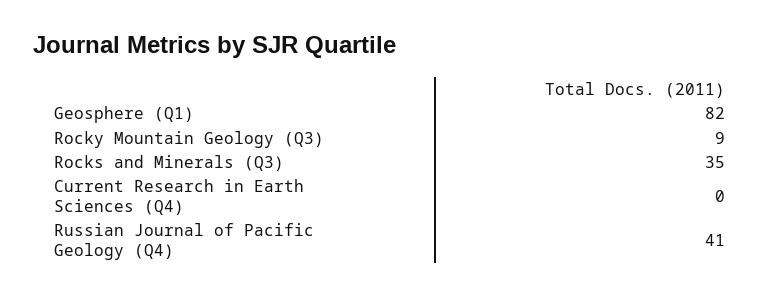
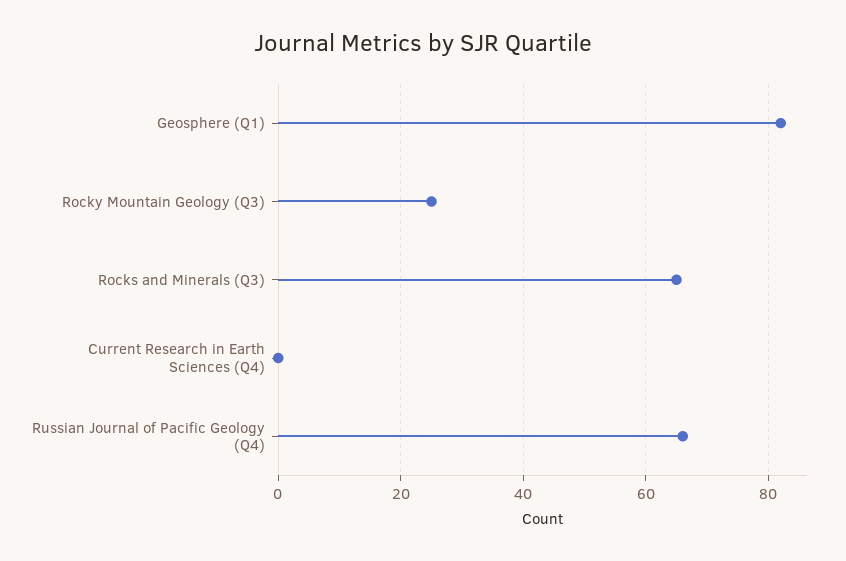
  {
    "Geosphere (Q1)": 82,
-   "Rocky Mountain Geology (Q3)": 9,
+   "Rocky Mountain Geology (Q3)": 25,
-   "Rocks and Minerals (Q3)": 35,
+   "Rocks and Minerals (Q3)": 65,
    "Current Research in Earth Sciences (Q4)": 0,
-   "Russian Journal of Pacific Geology (Q4)": 41
+   "Russian Journal of Pacific Geology (Q4)": 65
  }

